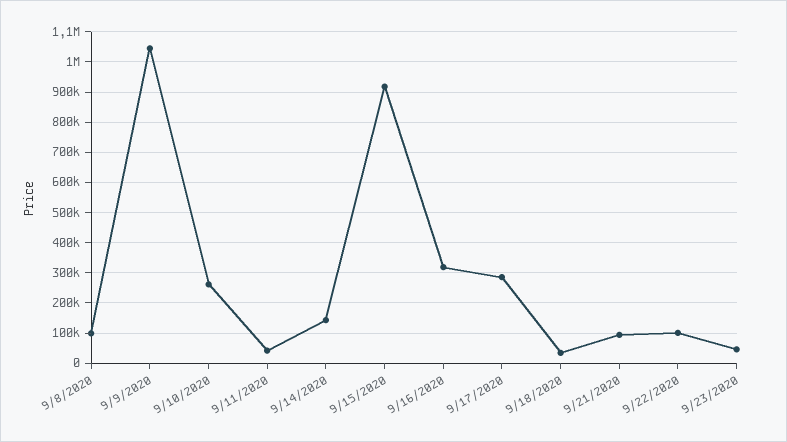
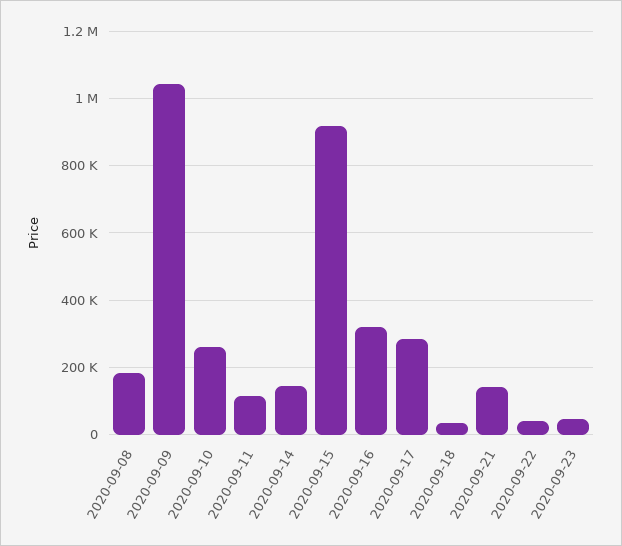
  {
-   "9/8/2020": 100000,
+   "9/8/2020": 180000,
    "9/9/2020": 1040000,
    "9/10/2020": 260000,
-   "9/11/2020": 40000,
+   "9/11/2020": 120000,
    "9/14/2020": 140000,
    "9/15/2020": 920000,
    "9/16/2020": 320000,
    "9/17/2020": 280000,
    "9/18/2020": 40000,
-   "9/21/2020": 100000,
+   "9/21/2020": 140000,
-   "9/22/2020": 100000,
+   "9/22/2020": 40000,
    "9/23/2020": 40000
  }

